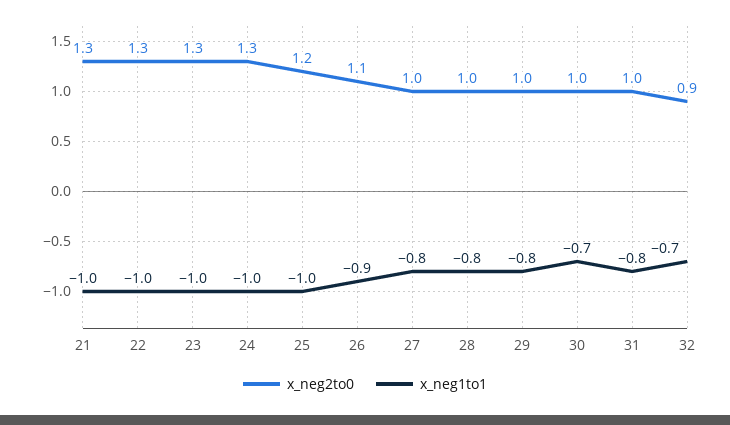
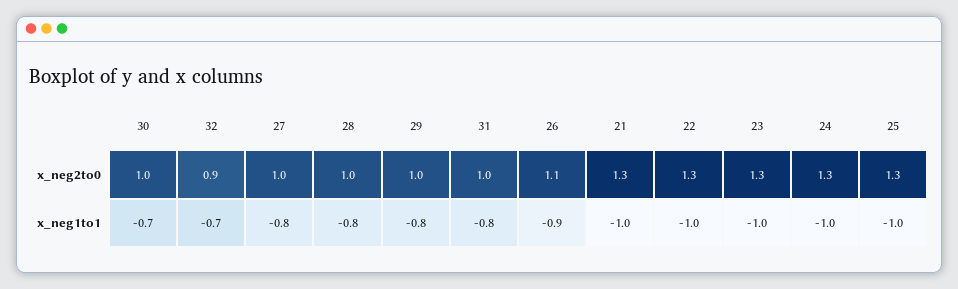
  {
    "x_neg2to0": {
      "21": 1.3,
      "22": 1.3,
      "23": 1.3,
      "24": 1.3,
-     "25": 1.2,
+     "25": 1.3,
      "26": 1.1,
      "27": 1,
      "28": 1,
      "29": 1,
      "30": 1,
      "31": 1,
      "32": 0.9
    },
    "x_neg1to1": {
      "21": -1,
      "22": -1,
      "23": -1,
      "24": -1,
      "25": -1,
      "26": -0.9,
      "27": -0.8,
      "28": -0.8,
      "29": -0.8,
      "30": -0.7,
      "31": -0.8,
      "32": -0.7
    }
  }

